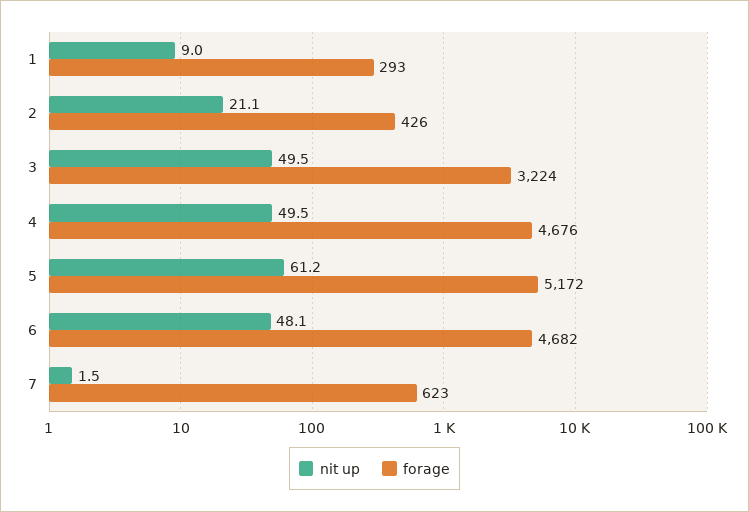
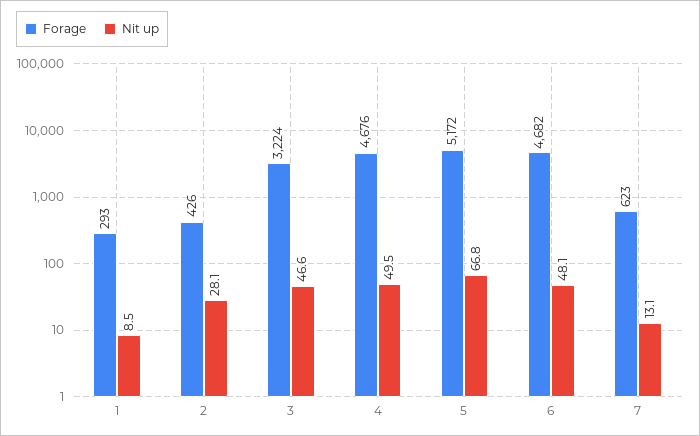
  {
    "nit up": {
-     "1": 9,
+     "1": 8.5,
-     "2": 21.1,
+     "2": 28.1,
-     "3": 49.5,
+     "3": 46.6,
      "4": 49.5,
-     "5": 61.2,
+     "5": 66.8,
      "6": 48.1,
-     "7": 1.5
+     "7": 13.1
    },
    "forage": {
      "1": 293,
      "2": 426,
      "3": 3224,
      "4": 4676,
      "5": 5172,
      "6": 4682,
      "7": 623
    }
  }

